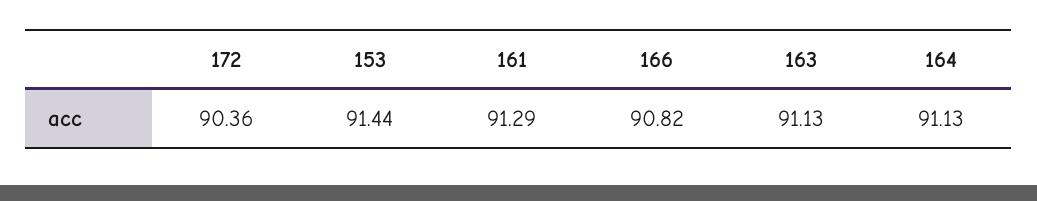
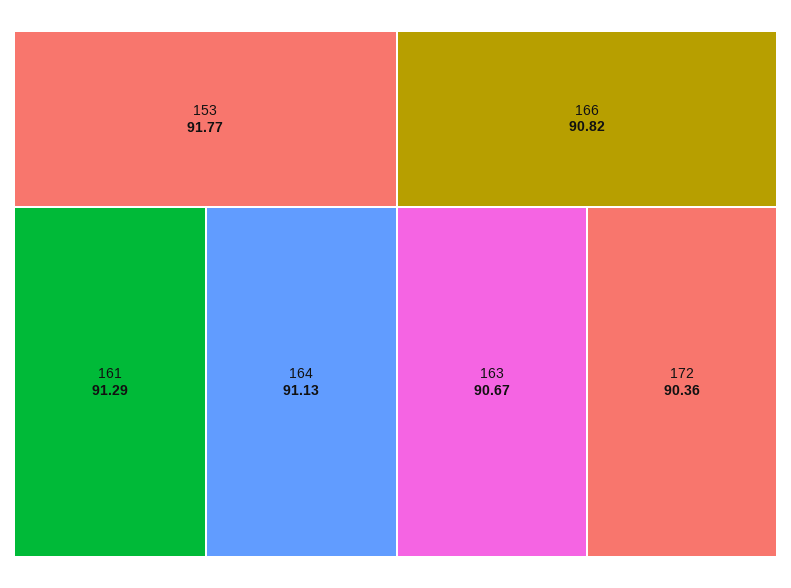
  {
    "172": 90.36,
-   "153": 91.44,
+   "153": 91.77,
    "161": 91.29,
    "166": 90.82,
-   "163": 91.13,
+   "163": 90.67,
    "164": 91.13
  }

